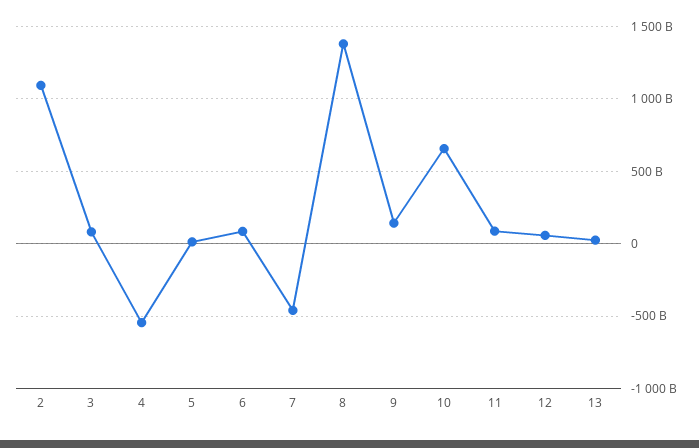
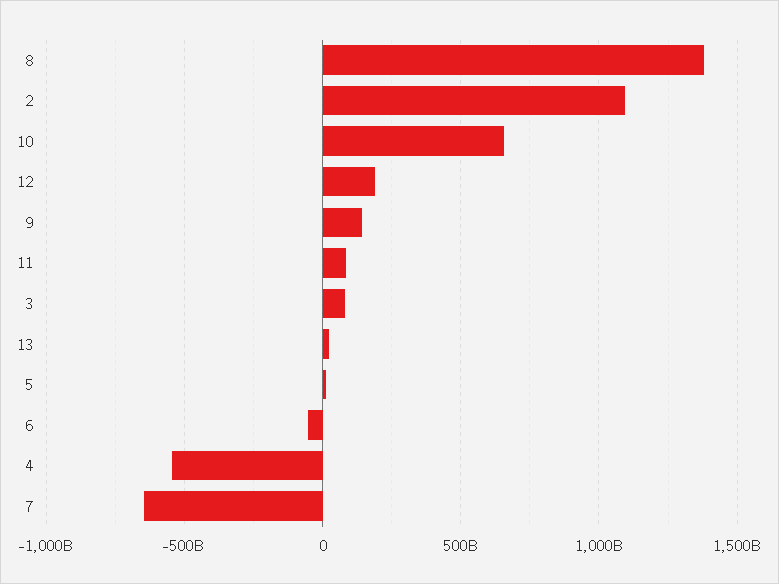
  {
    "2": 1100000000000,
    "3": 100000000000,
    "4": -550000000000,
    "5": 0,
-   "6": 100000000000,
+   "6": -50000000000,
-   "7": -450000000000,
+   "7": -650000000000,
    "8": 1400000000000,
    "9": 150000000000,
    "10": 650000000000,
    "11": 100000000000,
-   "12": 50000000000,
+   "12": 200000000000,
    "13": 0
  }

